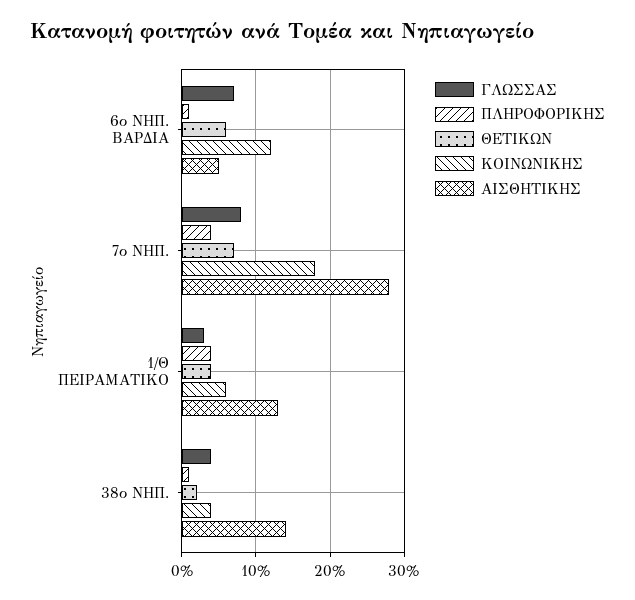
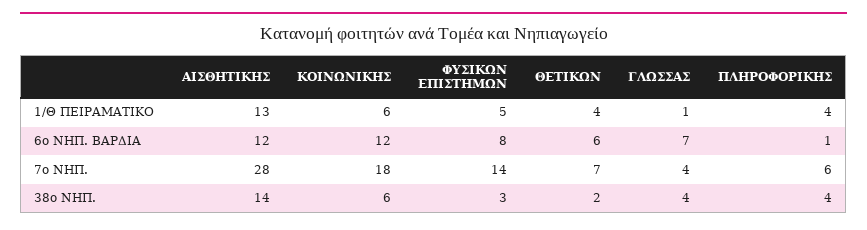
  {
    "ΓΛΩΣΣΑΣ": {
      "6ο ΝΗΠ. ΒΑΡΔΙΑ": 7,
-     "7ο ΝΗΠ.": 8,
+     "7ο ΝΗΠ.": 4,
-     "1/Θ ΠΕΙΡΑΜΑΤΙΚΟ": 3,
+     "1/Θ ΠΕΙΡΑΜΑΤΙΚΟ": 1,
      "38ο ΝΗΠ.": 4
    },
    "ΠΛΗΡΟΦΟΡΙΚΗΣ": {
      "6ο ΝΗΠ. ΒΑΡΔΙΑ": 1,
-     "7ο ΝΗΠ.": 4,
+     "7ο ΝΗΠ.": 6,
      "1/Θ ΠΕΙΡΑΜΑΤΙΚΟ": 4,
-     "38ο ΝΗΠ.": 1
+     "38ο ΝΗΠ.": 4
    },
    "ΘΕΤΙΚΩΝ": {
      "6ο ΝΗΠ. ΒΑΡΔΙΑ": 6,
      "7ο ΝΗΠ.": 7,
      "1/Θ ΠΕΙΡΑΜΑΤΙΚΟ": 4,
      "38ο ΝΗΠ.": 2
    },
    "ΚΟΙΝΩΝΙΚΗΣ": {
      "6ο ΝΗΠ. ΒΑΡΔΙΑ": 12,
      "7ο ΝΗΠ.": 18,
      "1/Θ ΠΕΙΡΑΜΑΤΙΚΟ": 6,
-     "38ο ΝΗΠ.": 4
+     "38ο ΝΗΠ.": 6
    },
    "ΑΙΣΘΗΤΙΚΗΣ": {
-     "6ο ΝΗΠ. ΒΑΡΔΙΑ": 5,
+     "6ο ΝΗΠ. ΒΑΡΔΙΑ": 12,
      "7ο ΝΗΠ.": 28,
      "1/Θ ΠΕΙΡΑΜΑΤΙΚΟ": 13,
      "38ο ΝΗΠ.": 14
-   }
+   },
+   "ΦΥΣΙΚΩΝ ΕΠΙΣΤΗΜΩΝ": {
+     "1/Θ ΠΕΙΡΑΜΑΤΙΚΟ": 5,
+     "6ο ΝΗΠ. ΒΑΡΔΙΑ": 8,
+     "7ο ΝΗΠ.": 14,
+     "38ο ΝΗΠ.": 3
+   }
  }

